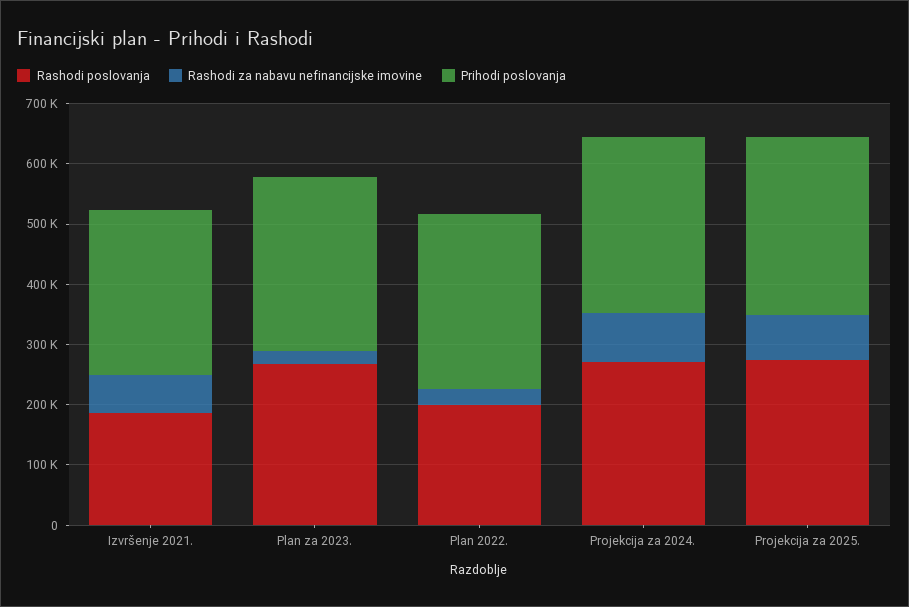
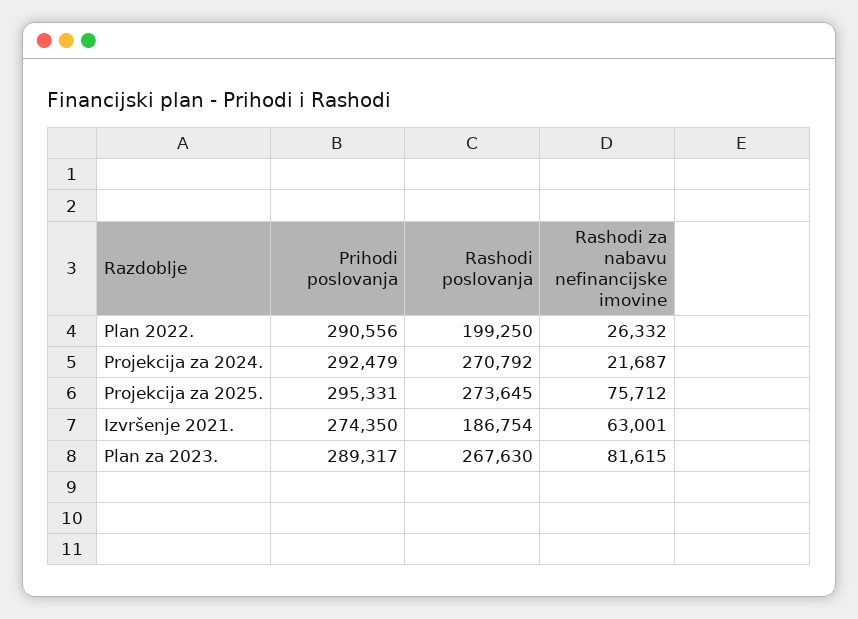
  {
    "Rashodi poslovanja": {
      "Izvršenje 2021.": 186754,
      "Plan za 2023.": 267630,
      "Plan 2022.": 199250,
      "Projekcija za 2024.": 270792,
      "Projekcija za 2025.": 273645
    },
    "Rashodi za nabavu nefinancijske imovine": {
      "Izvršenje 2021.": 63001,
-     "Plan za 2023.": 20000,
+     "Plan za 2023.": 81615,
      "Plan 2022.": 26332,
-     "Projekcija za 2024.": 80000,
+     "Projekcija za 2024.": 21687,
      "Projekcija za 2025.": 75712
    },
    "Prihodi poslovanja": {
      "Izvršenje 2021.": 274350,
      "Plan za 2023.": 289317,
      "Plan 2022.": 290556,
      "Projekcija za 2024.": 292479,
      "Projekcija za 2025.": 295331
    }
  }

